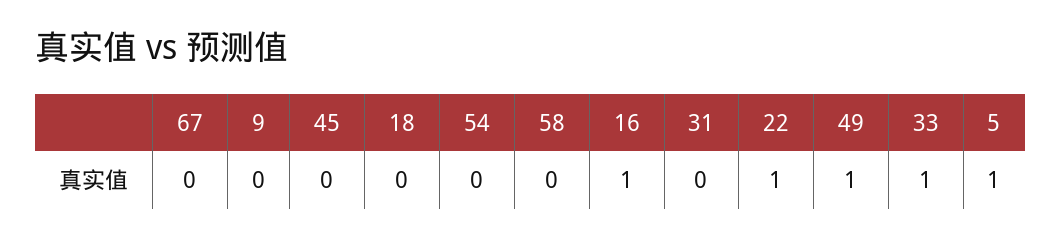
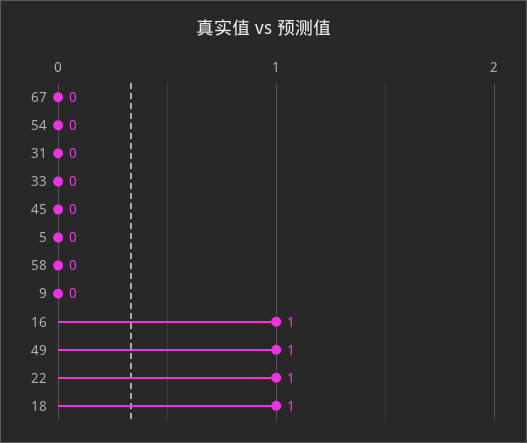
  {
    "67": 0,
    "9": 0,
    "45": 0,
-   "18": 0,
+   "18": 1,
    "54": 0,
    "58": 0,
    "16": 1,
    "31": 0,
    "22": 1,
    "49": 1,
-   "33": 1,
+   "33": 0,
-   "5": 1
+   "5": 0
  }

